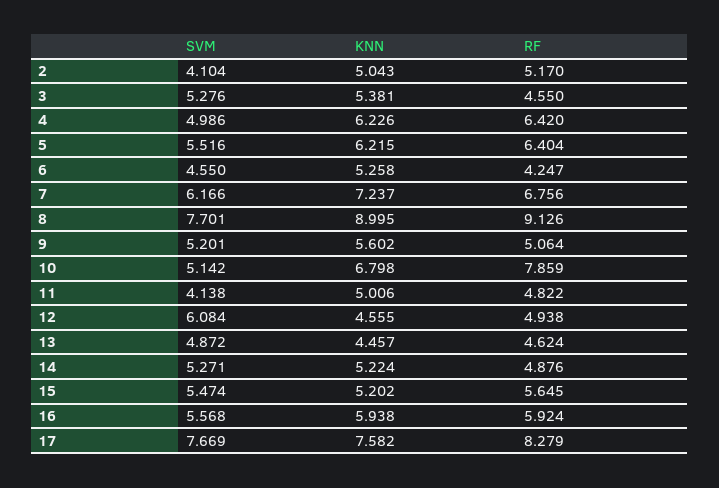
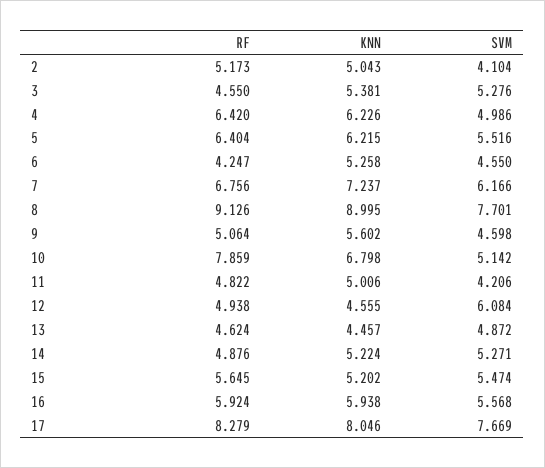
  {
    "SVM": {
      "2": 4.104,
      "3": 5.276,
      "4": 4.986,
      "5": 5.516,
      "6": 4.55,
      "7": 6.166,
      "8": 7.701,
-     "9": 5.201,
+     "9": 4.598,
      "10": 5.142,
-     "11": 4.138,
+     "11": 4.206,
      "12": 6.084,
      "13": 4.872,
      "14": 5.271,
      "15": 5.474,
      "16": 5.568,
      "17": 7.669
    },
    "KNN": {
      "2": 5.043,
      "3": 5.381,
      "4": 6.226,
      "5": 6.215,
      "6": 5.258,
      "7": 7.237,
      "8": 8.995,
      "9": 5.602,
      "10": 6.798,
      "11": 5.006,
      "12": 4.555,
      "13": 4.457,
      "14": 5.224,
      "15": 5.202,
      "16": 5.938,
-     "17": 7.582
+     "17": 8.046
    },
    "RF": {
-     "2": 5.17,
+     "2": 5.173,
      "3": 4.55,
      "4": 6.42,
      "5": 6.404,
      "6": 4.247,
      "7": 6.756,
      "8": 9.126,
      "9": 5.064,
      "10": 7.859,
      "11": 4.822,
      "12": 4.938,
      "13": 4.624,
      "14": 4.876,
      "15": 5.645,
      "16": 5.924,
      "17": 8.279
    }
  }

